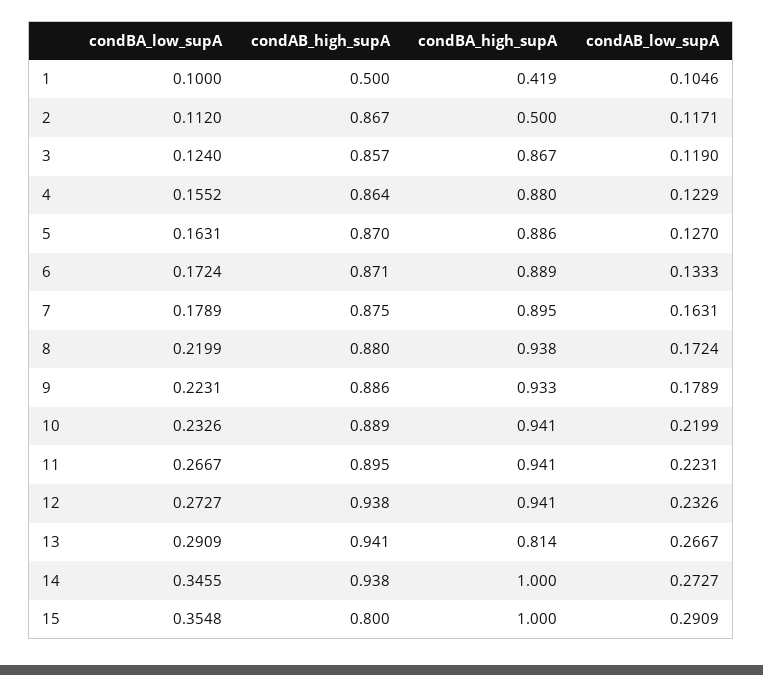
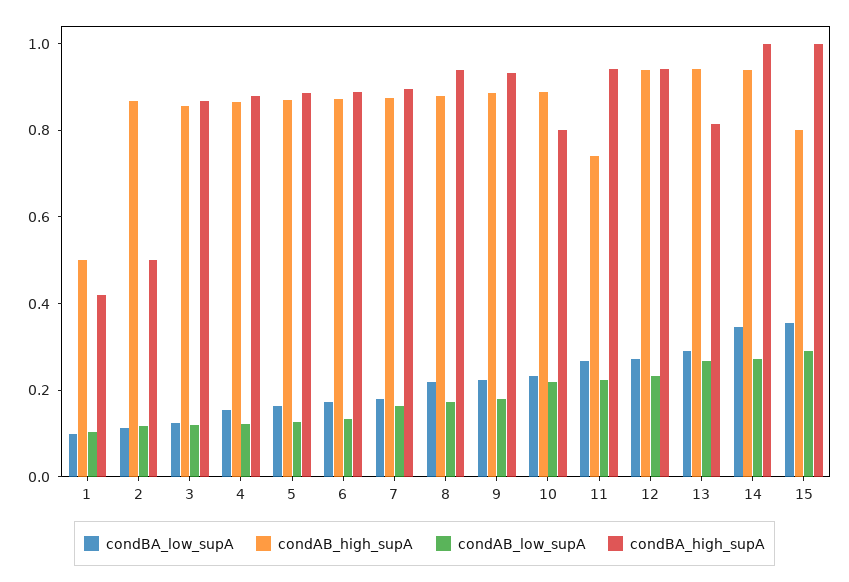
  {
    "condBA_low_supA": {
      "1": 0.1,
      "2": 0.112,
      "3": 0.124,
      "4": 0.1552,
      "5": 0.1631,
      "6": 0.1724,
      "7": 0.1789,
      "8": 0.2199,
      "9": 0.2231,
      "10": 0.2326,
      "11": 0.2667,
      "12": 0.2727,
      "13": 0.2909,
      "14": 0.3455,
      "15": 0.3548
    },
    "condAB_high_supA": {
      "1": 0.5,
      "2": 0.867,
      "3": 0.857,
      "4": 0.864,
      "5": 0.87,
      "6": 0.871,
      "7": 0.875,
      "8": 0.88,
      "9": 0.886,
      "10": 0.889,
-     "11": 0.895,
+     "11": 0.75,
      "12": 0.938,
      "13": 0.941,
      "14": 0.938,
      "15": 0.8
    },
    "condBA_high_supA": {
      "1": 0.419,
      "2": 0.5,
      "3": 0.867,
      "4": 0.88,
      "5": 0.886,
      "6": 0.889,
      "7": 0.895,
      "8": 0.938,
      "9": 0.933,
-     "10": 0.941,
+     "10": 0.8,
      "11": 0.941,
      "12": 0.941,
      "13": 0.814,
      "14": 1,
      "15": 1
    },
    "condAB_low_supA": {
      "1": 0.1046,
      "2": 0.1171,
      "3": 0.119,
      "4": 0.1229,
      "5": 0.127,
      "6": 0.1333,
      "7": 0.1631,
      "8": 0.1724,
      "9": 0.1789,
      "10": 0.2199,
      "11": 0.2231,
      "12": 0.2326,
      "13": 0.2667,
      "14": 0.2727,
      "15": 0.2909
    }
  }

